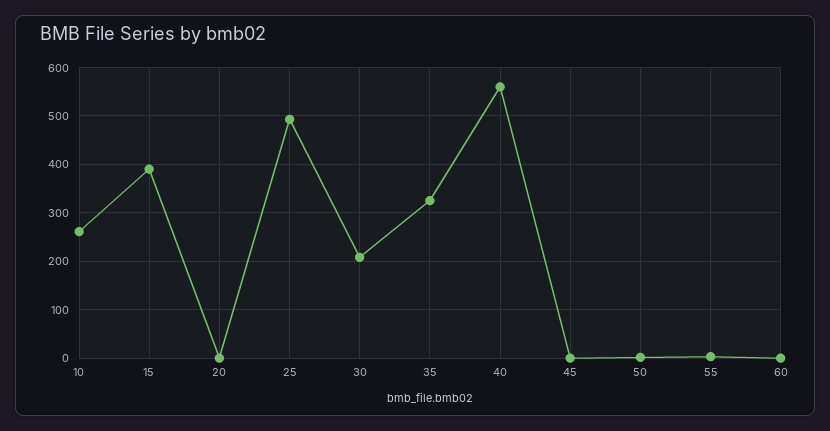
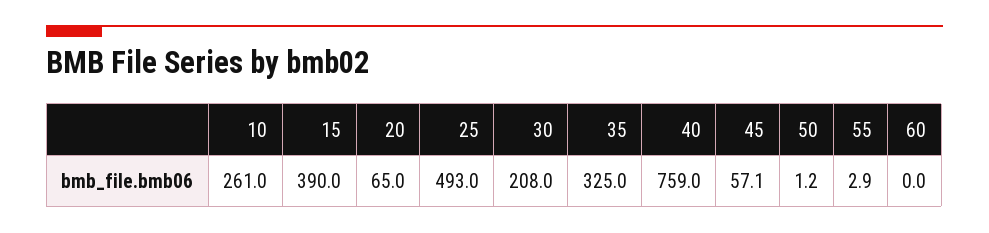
  {
    "10": 261,
    "15": 390,
-   "20": 0,
+   "20": 65,
    "25": 493,
    "30": 208,
    "35": 325,
-   "40": 560,
+   "40": 759,
-   "45": 0,
+   "45": 57.1,
    "50": 1.2,
    "55": 2.9,
    "60": 0
  }

